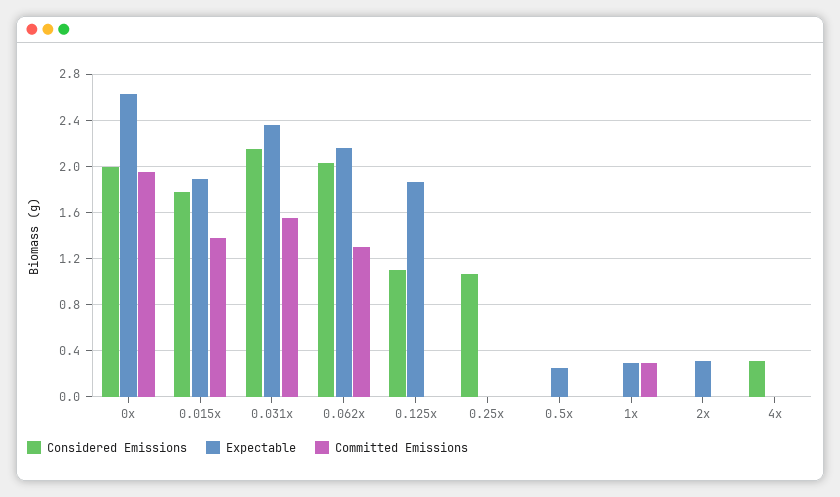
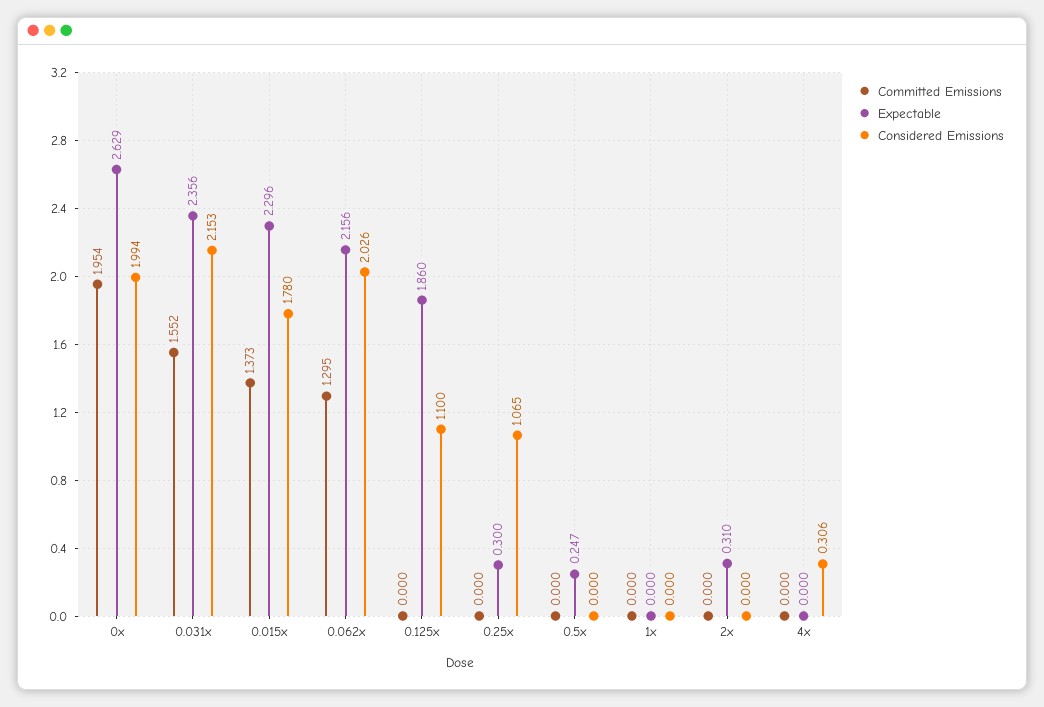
  {
    "Considered Emissions": {
      "0x": 1.994,
      "0.015x": 1.78,
      "0.031x": 2.153,
      "0.062x": 2.026,
      "0.125x": 1.1,
      "0.25x": 1.065,
      "0.5x": 0,
      "1x": 0,
      "2x": 0,
      "4x": 0.306
    },
    "Expectable": {
      "0x": 2.629,
-     "0.015x": 1.9,
+     "0.015x": 2.296,
      "0.031x": 2.356,
      "0.062x": 2.156,
      "0.125x": 1.86,
-     "0.25x": 0,
+     "0.25x": 0.3,
      "0.5x": 0.247,
-     "1x": 0.3,
+     "1x": 0,
      "2x": 0.31,
      "4x": 0
    },
    "Committed Emissions": {
      "0x": 1.954,
      "0.015x": 1.373,
      "0.031x": 1.552,
      "0.062x": 1.295,
      "0.125x": 0,
      "0.25x": 0,
      "0.5x": 0,
-     "1x": 0.3,
+     "1x": 0,
      "2x": 0,
      "4x": 0
    }
  }

